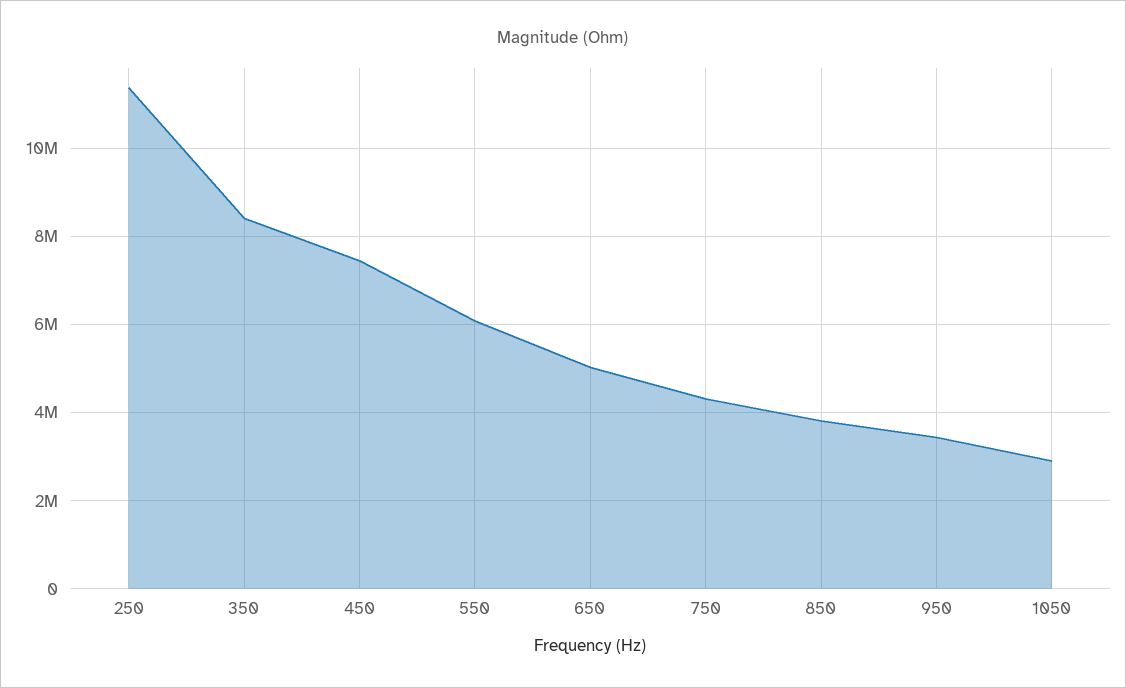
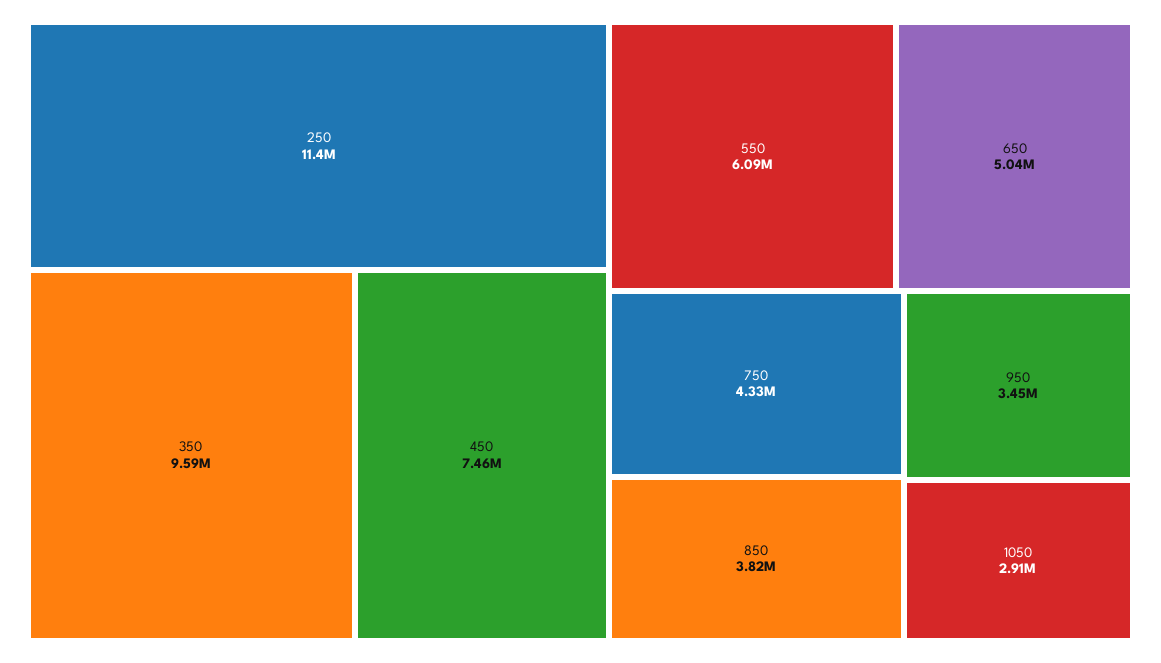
  {
    "250": 11400000,
-   "350": 8400000,
+   "350": 9590000,
    "450": 7460000,
    "550": 6090000,
    "650": 5040000,
    "750": 4330000,
    "850": 3820000,
    "950": 3450000,
    "1050": 2910000
  }

